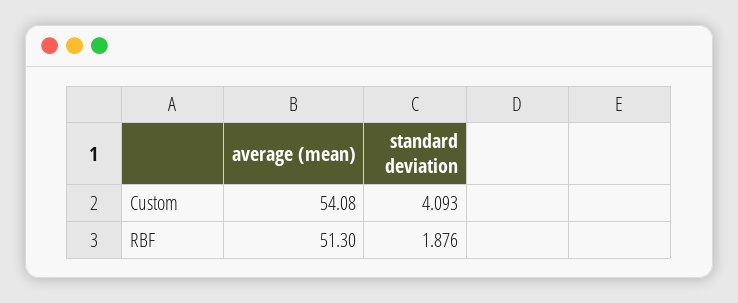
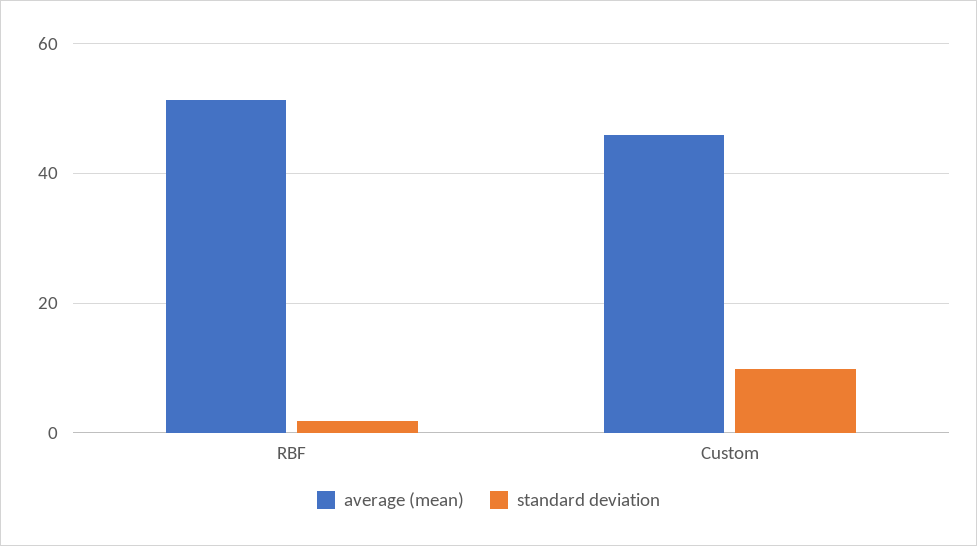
  {
    "average (mean)": {
-     "Custom": 54.08,
+     "Custom": 46,
      "RBF": 51.3
    },
    "standard deviation": {
-     "Custom": 4.093,
+     "Custom": 10,
      "RBF": 1.876
    }
  }

